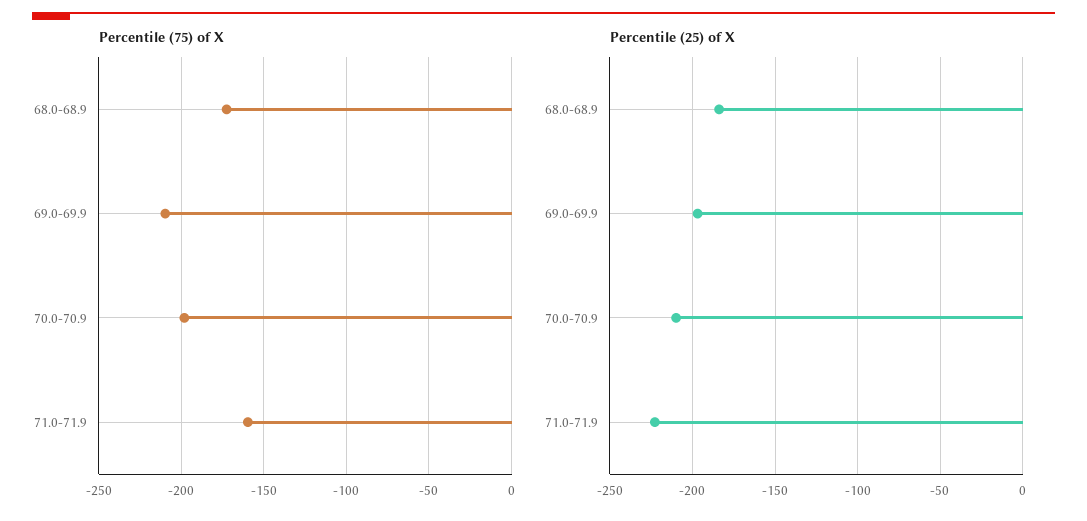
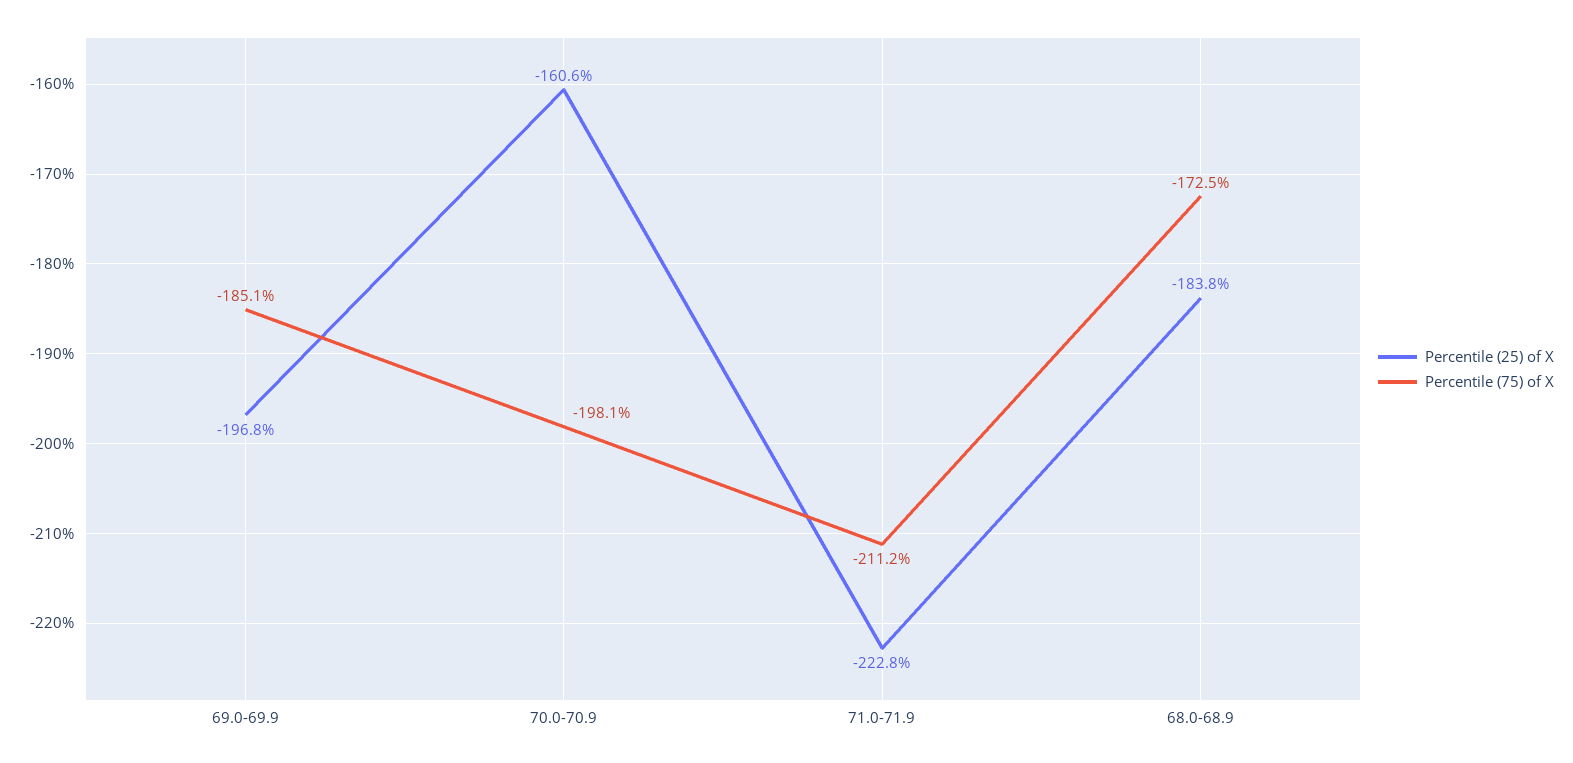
  {
    "Percentile (75) of X": {
      "68.0-68.9": -172.5,
-     "69.0-69.9": -210,
+     "69.0-69.9": -185.1,
      "70.0-70.9": -198.1,
-     "71.0-71.9": -160
+     "71.0-71.9": -211.2
    },
    "Percentile (25) of X": {
      "68.0-68.9": -183.8,
      "69.0-69.9": -196.8,
-     "70.0-70.9": -210,
+     "70.0-70.9": -160.6,
      "71.0-71.9": -222.8
    }
  }

